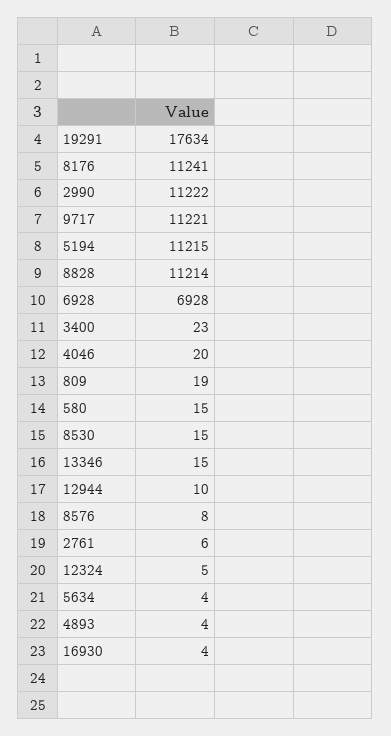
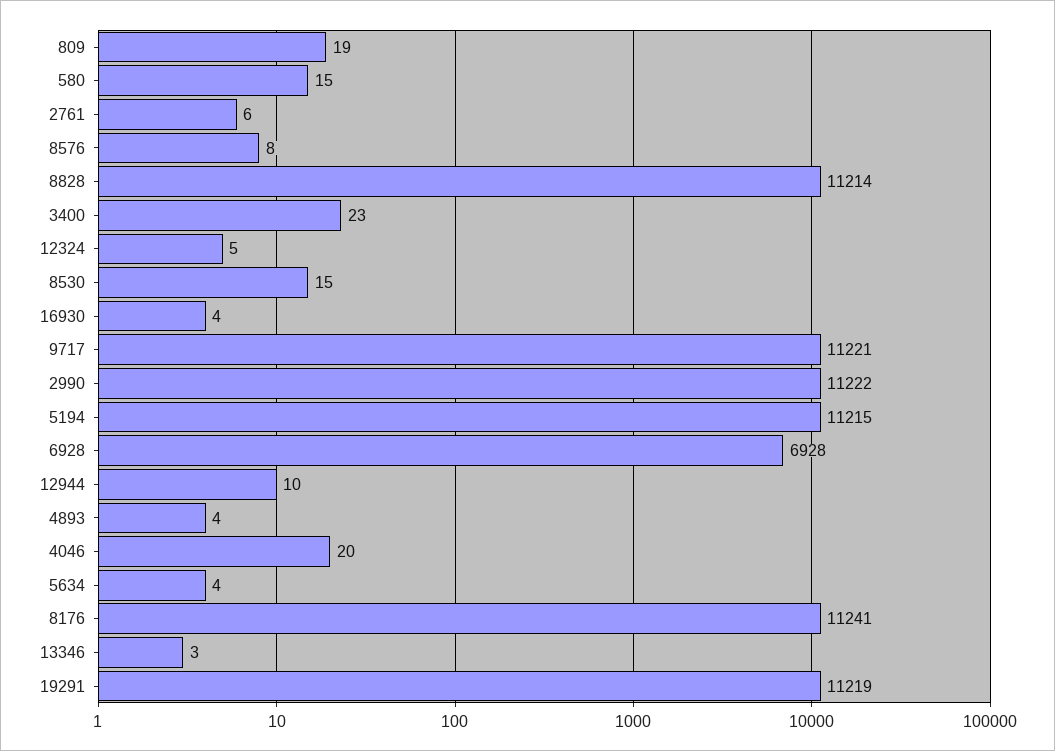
  {
-   "19291": 17634,
+   "19291": 11219,
    "8176": 11241,
    "2990": 11222,
    "9717": 11221,
    "5194": 11215,
    "8828": 11214,
    "6928": 6928,
    "3400": 23,
    "4046": 20,
    "809": 19,
    "580": 15,
    "8530": 15,
-   "13346": 15,
+   "13346": 3,
    "12944": 10,
    "8576": 8,
    "2761": 6,
    "12324": 5,
    "5634": 4,
    "4893": 4,
    "16930": 4
  }

